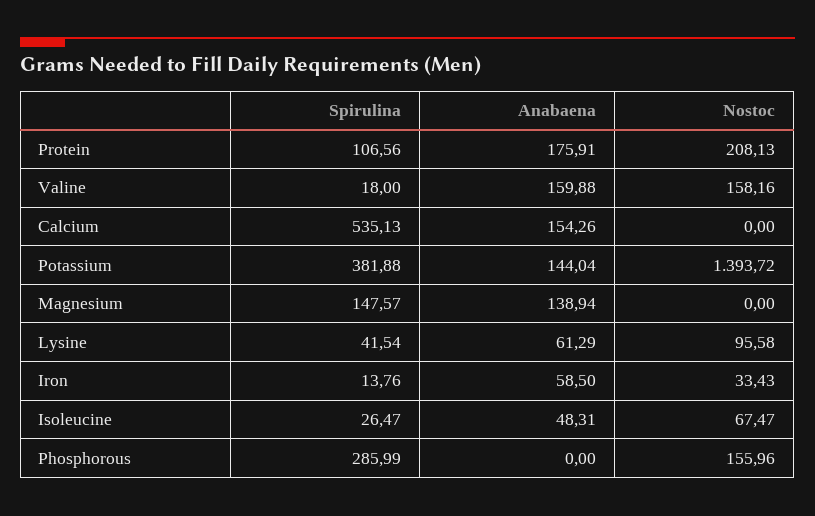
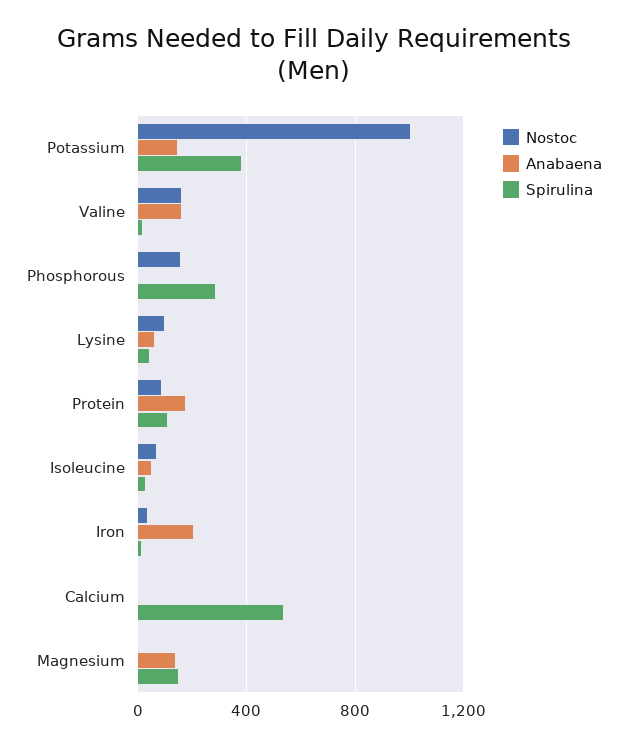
  {
    "Spirulina": {
      "Protein": 106.56,
      "Valine": 18,
      "Calcium": 535.13,
      "Potassium": 381.88,
      "Magnesium": 147.57,
      "Lysine": 41.54,
      "Iron": 13.76,
      "Isoleucine": 26.47,
      "Phosphorous": 285.99
    },
    "Anabaena": {
      "Protein": 175.91,
      "Valine": 159.88,
-     "Calcium": 154.26,
+     "Calcium": 0,
      "Potassium": 144.04,
      "Magnesium": 138.94,
      "Lysine": 61.29,
-     "Iron": 58.5,
+     "Iron": 200,
      "Isoleucine": 48.31,
      "Phosphorous": 0
    },
    "Nostoc": {
-     "Protein": 208.13,
+     "Protein": 100,
      "Valine": 158.16,
      "Calcium": 0,
-     "Potassium": 1393.72,
+     "Potassium": 1000,
      "Magnesium": 0,
      "Lysine": 95.58,
      "Iron": 33.43,
      "Isoleucine": 67.47,
      "Phosphorous": 155.96
    }
  }

